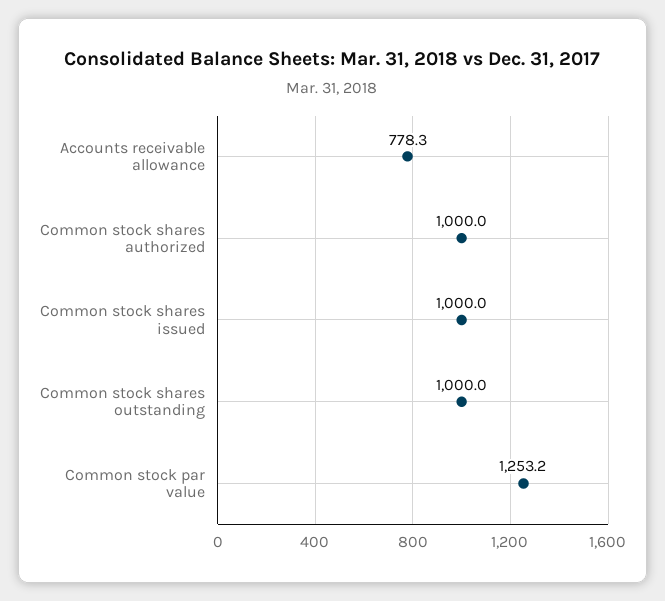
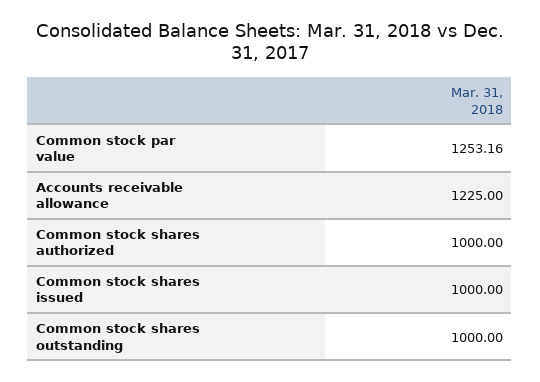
  {
-   "Accounts receivable allowance": 778.3,
+   "Accounts receivable allowance": 1225,
    "Common stock shares authorized": 1000,
    "Common stock shares issued": 1000,
    "Common stock shares outstanding": 1000,
    "Common stock par value": 1253.16
  }

